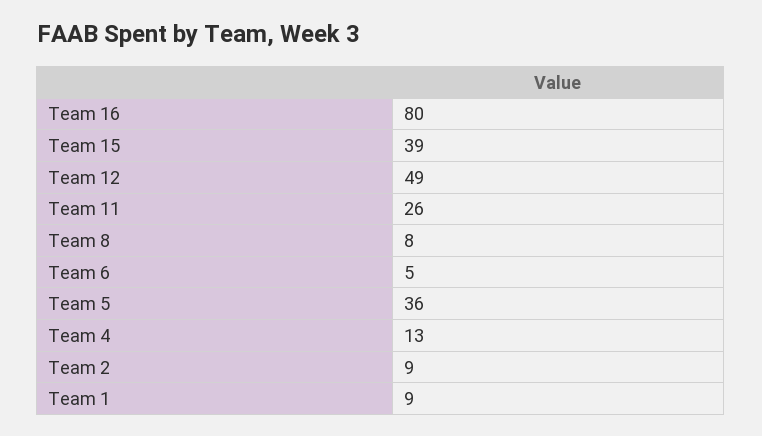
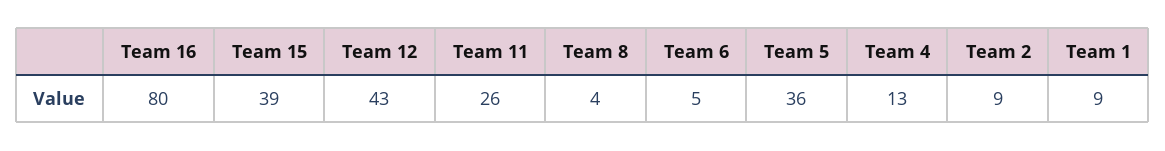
  {
    "Team 16": 80,
    "Team 15": 39,
-   "Team 12": 49,
+   "Team 12": 43,
    "Team 11": 26,
-   "Team 8": 8,
+   "Team 8": 4,
    "Team 6": 5,
    "Team 5": 36,
    "Team 4": 13,
    "Team 2": 9,
    "Team 1": 9
  }

